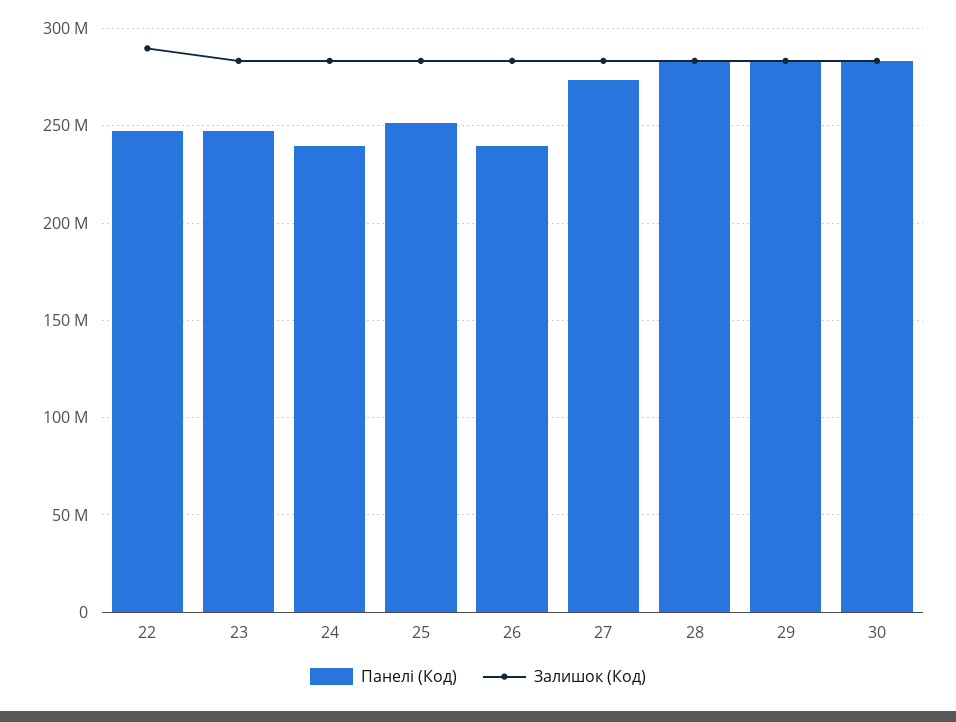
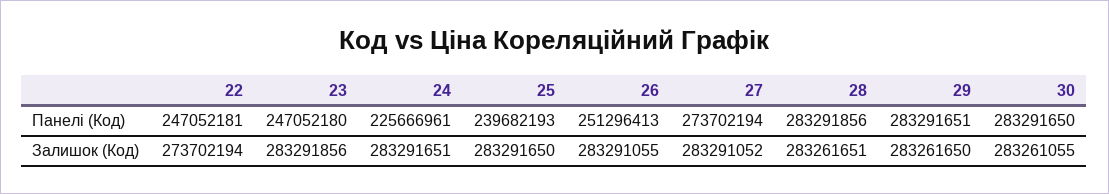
  {
    "Панелі (Код)": {
      "22": 247052181,
      "23": 247052180,
-     "24": 240000000,
+     "24": 225666961,
-     "25": 250000000,
+     "25": 239682193,
-     "26": 240000000,
+     "26": 251296413,
      "27": 273702194,
      "28": 283291856,
      "29": 283291651,
      "30": 283291650
    },
    "Залишок (Код)": {
-     "22": 290000000,
+     "22": 273702194,
      "23": 283291856,
      "24": 283291651,
      "25": 283291650,
      "26": 283291055,
      "27": 283291052,
      "28": 283261651,
      "29": 283261650,
      "30": 283261055
    }
  }

